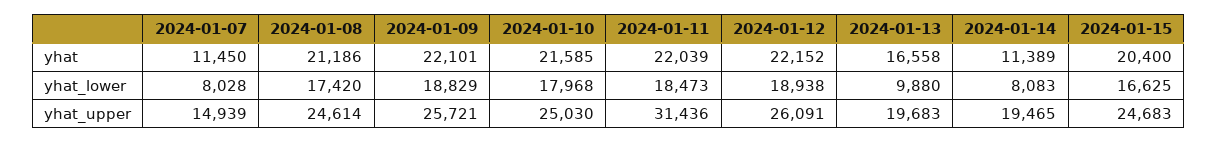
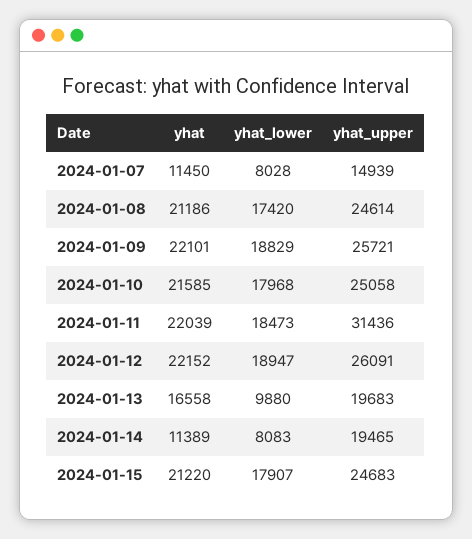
  {
    "2024-01-07": {
      "yhat": 11450,
      "yhat_lower": 8028,
      "yhat_upper": 14939
    },
    "2024-01-08": {
      "yhat": 21186,
      "yhat_lower": 17420,
      "yhat_upper": 24614
    },
    "2024-01-09": {
      "yhat": 22101,
      "yhat_lower": 18829,
      "yhat_upper": 25721
    },
    "2024-01-10": {
      "yhat": 21585,
      "yhat_lower": 17968,
-     "yhat_upper": 25030
+     "yhat_upper": 25058
    },
    "2024-01-11": {
      "yhat": 22039,
      "yhat_lower": 18473,
      "yhat_upper": 31436
    },
    "2024-01-12": {
      "yhat": 22152,
-     "yhat_lower": 18938,
+     "yhat_lower": 18947,
      "yhat_upper": 26091
    },
    "2024-01-13": {
      "yhat": 16558,
      "yhat_lower": 9880,
      "yhat_upper": 19683
    },
    "2024-01-14": {
      "yhat": 11389,
      "yhat_lower": 8083,
      "yhat_upper": 19465
    },
    "2024-01-15": {
-     "yhat": 20400,
+     "yhat": 21220,
-     "yhat_lower": 16625,
+     "yhat_lower": 17907,
      "yhat_upper": 24683
    }
  }

